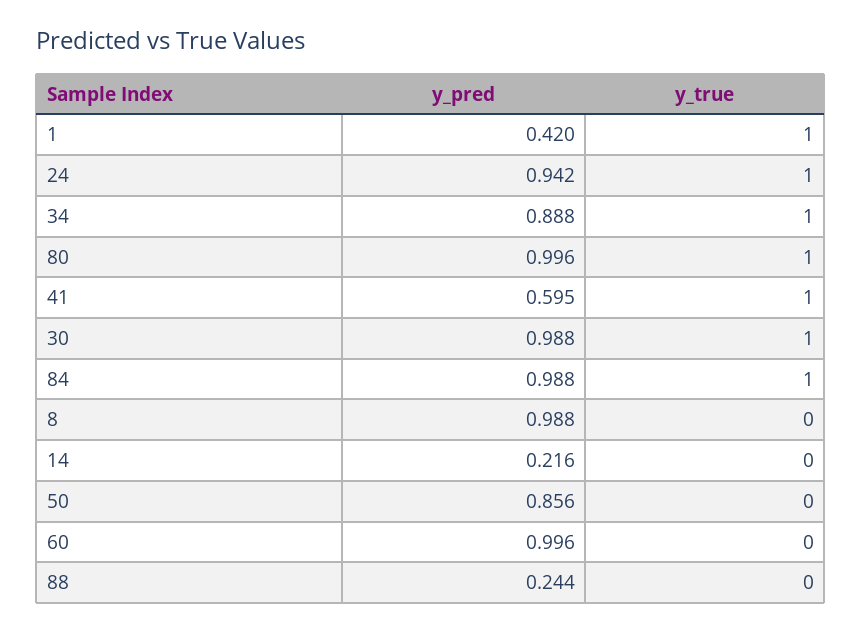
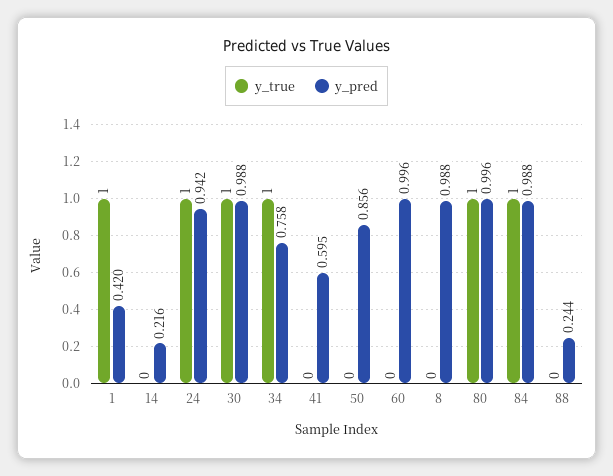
  {
    "y_pred": {
      "1": 0.42,
      "24": 0.942,
-     "34": 0.888,
+     "34": 0.758,
      "80": 0.996,
      "41": 0.595,
      "30": 0.988,
      "84": 0.988,
      "8": 0.988,
      "14": 0.216,
      "50": 0.856,
      "60": 0.996,
      "88": 0.244
    },
    "y_true": {
      "1": 1,
      "24": 1,
      "34": 1,
      "80": 1,
-     "41": 1,
+     "41": 0,
      "30": 1,
      "84": 1,
      "8": 0,
      "14": 0,
      "50": 0,
      "60": 0,
      "88": 0
    }
  }

